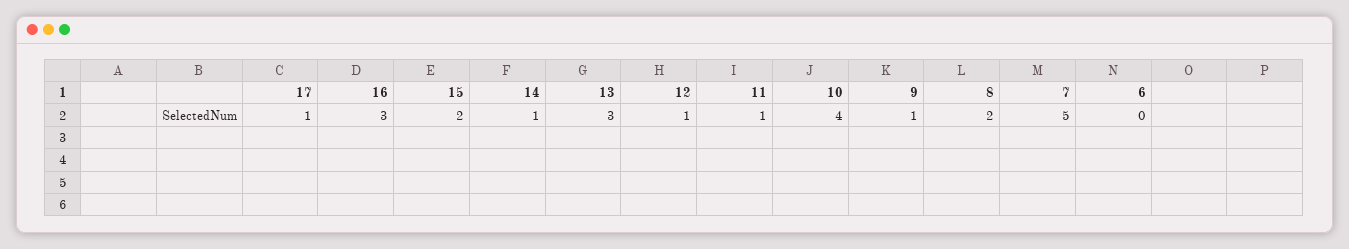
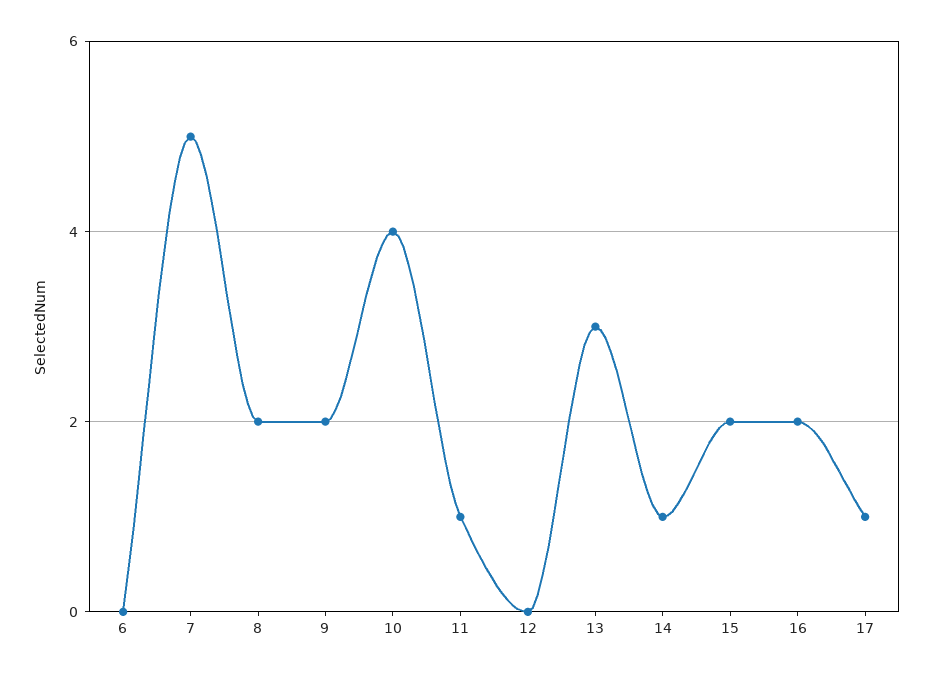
  {
    "17": 1,
-   "16": 3,
+   "16": 2,
    "15": 2,
    "14": 1,
    "13": 3,
-   "12": 1,
+   "12": 0,
    "11": 1,
    "10": 4,
-   "9": 1,
+   "9": 2,
    "8": 2,
    "7": 5,
    "6": 0
  }

